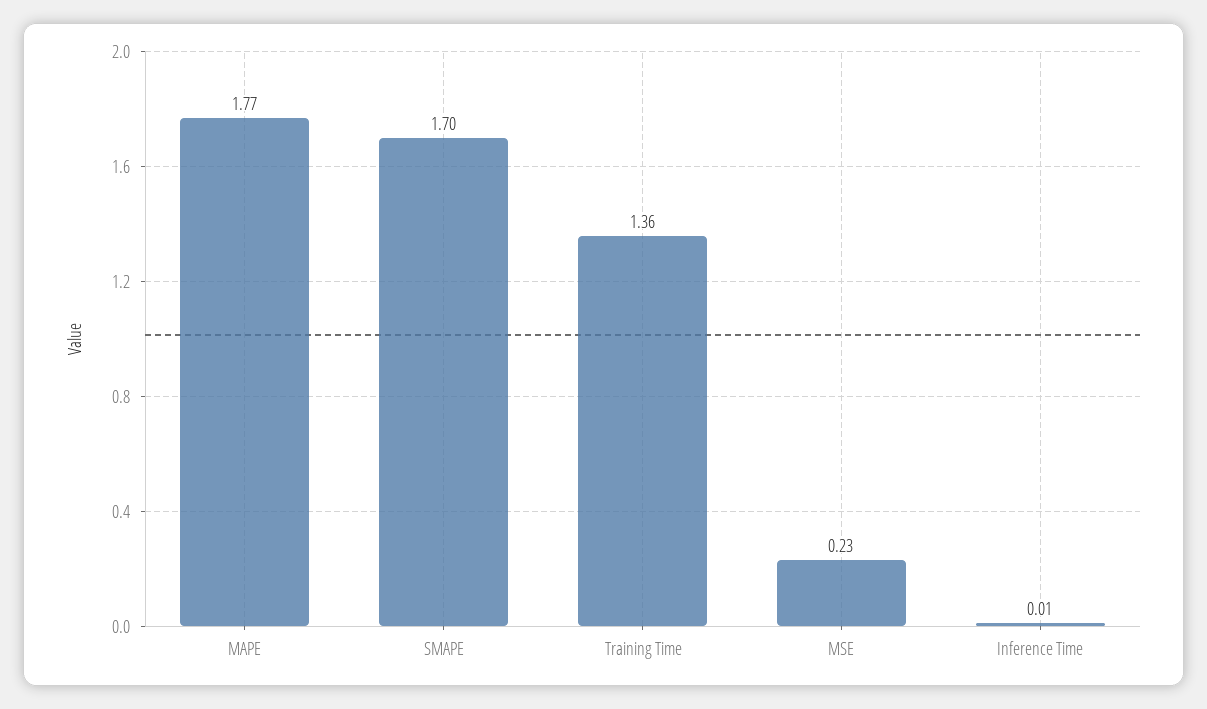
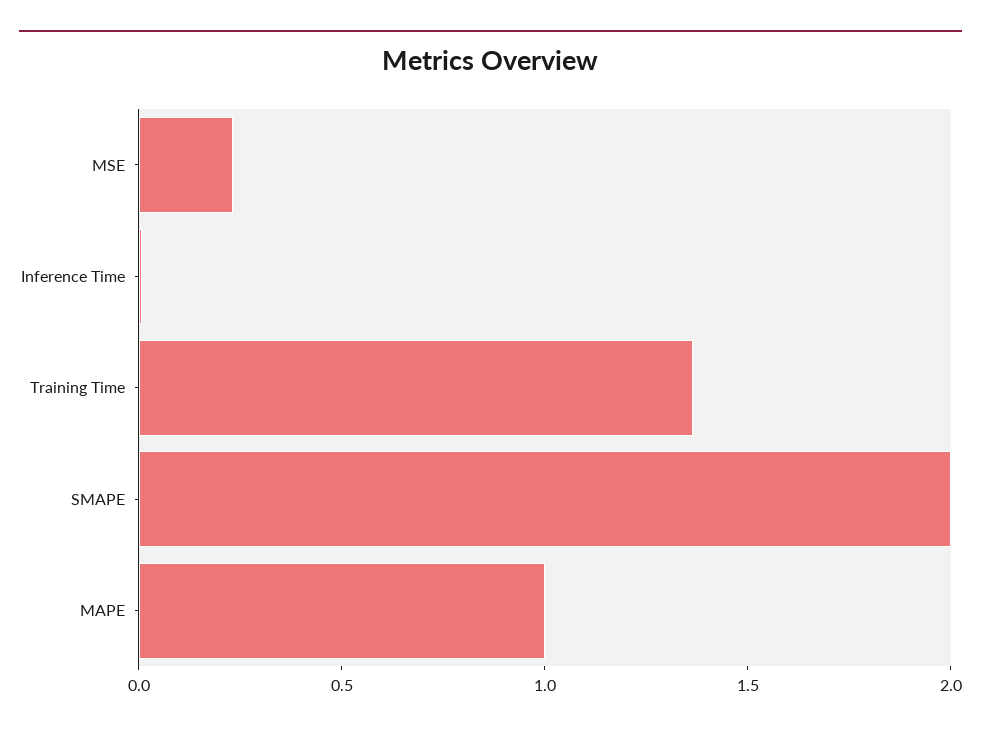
  {
-   "MAPE": 1.77,
+   "MAPE": 1,
-   "SMAPE": 1.7,
+   "SMAPE": 2,
    "Training Time": 1.36,
    "MSE": 0.23,
    "Inference Time": 0.01
  }

